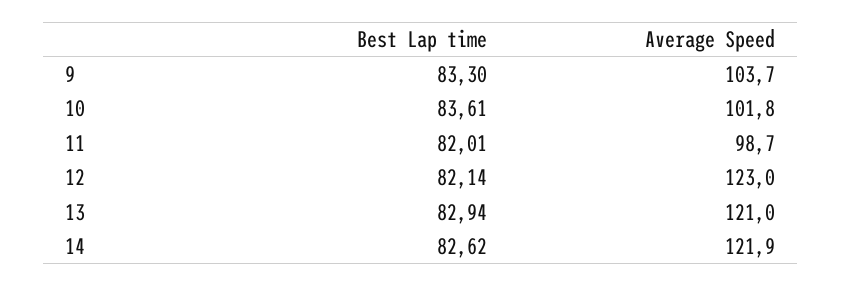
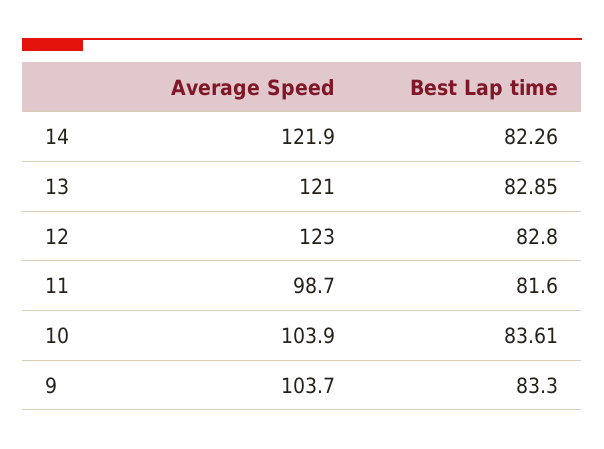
  {
    "Best Lap time": {
      "9": 83.3,
      "10": 83.61,
-     "11": 82.01,
+     "11": 81.6,
-     "12": 82.14,
+     "12": 82.8,
-     "13": 82.94,
+     "13": 82.85,
-     "14": 82.62
+     "14": 82.26
    },
    "Average Speed": {
      "9": 103.7,
-     "10": 101.8,
+     "10": 103.9,
      "11": 98.7,
      "12": 123,
      "13": 121,
      "14": 121.9
    }
  }

